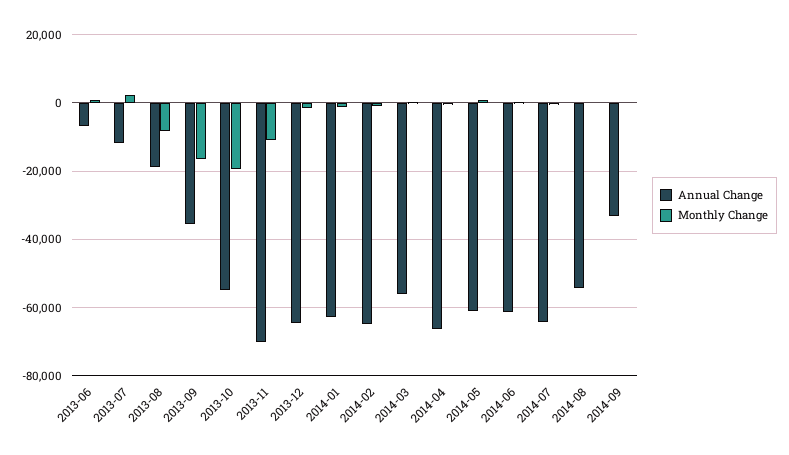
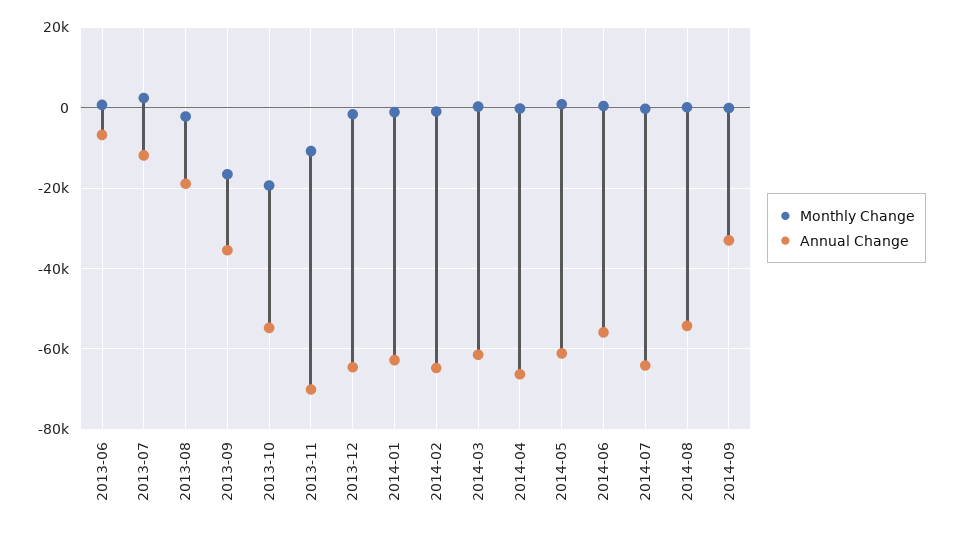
  {
    "Annual Change": {
      "2013-06": -6000,
      "2013-07": -12000,
      "2013-08": -18000,
      "2013-09": -36000,
      "2013-10": -54000,
      "2013-11": -70000,
      "2013-12": -64000,
      "2014-01": -62000,
      "2014-02": -64000,
-     "2014-03": -56000,
+     "2014-03": -62000,
      "2014-04": -66000,
      "2014-05": -62000,
-     "2014-06": -62000,
+     "2014-06": -56000,
      "2014-07": -64000,
      "2014-08": -54000,
      "2014-09": -34000
    },
    "Monthly Change": {
      "2013-06": 0,
      "2013-07": 2000,
-     "2013-08": -8000,
+     "2013-08": -2000,
      "2013-09": -16000,
      "2013-10": -20000,
      "2013-11": -10000,
      "2013-12": -2000,
      "2014-01": -2000,
      "2014-02": 0,
      "2014-03": 0,
      "2014-04": 0,
      "2014-05": 0,
      "2014-06": 0,
      "2014-07": 0,
      "2014-08": 0,
      "2014-09": 0
    }
  }

